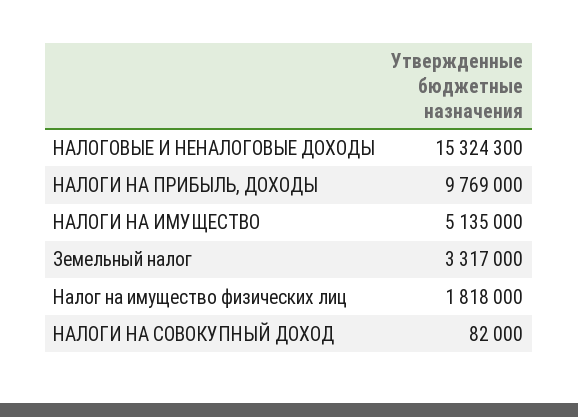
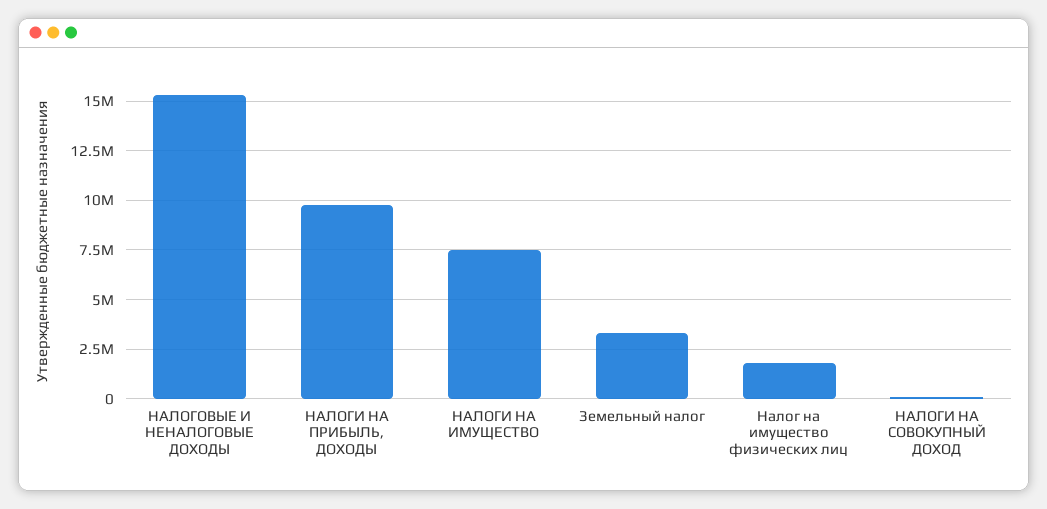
  {
    "НАЛОГОВЫЕ И НЕНАЛОГОВЫЕ ДОХОДЫ": 15324300,
    "НАЛОГИ НА ПРИБЫЛЬ, ДОХОДЫ": 9769000,
-   "НАЛОГИ НА ИМУЩЕСТВО": 5135000,
+   "НАЛОГИ НА ИМУЩЕСТВО": 7500000,
    "Земельный налог": 3317000,
    "Налог на имущество физических лиц": 1818000,
    "НАЛОГИ НА СОВОКУПНЫЙ ДОХОД": 82000
  }

